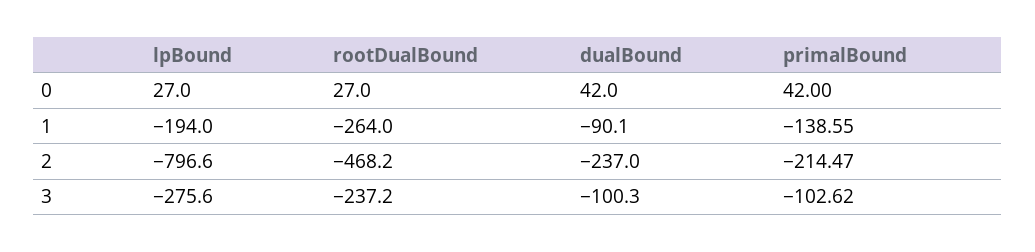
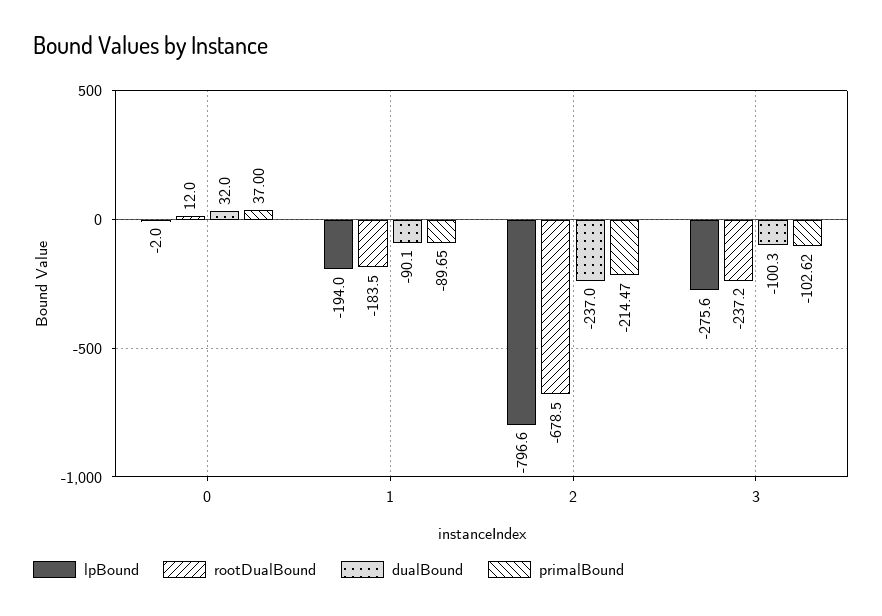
  {
    "lpBound": {
-     "0": 27,
+     "0": -2,
      "1": -194,
      "2": -796.6,
      "3": -275.6
    },
    "rootDualBound": {
-     "0": 27,
+     "0": 12,
-     "1": -264,
+     "1": -183.5,
-     "2": -468.2,
+     "2": -678.5,
      "3": -237.2
    },
    "dualBound": {
-     "0": 42,
+     "0": 32,
      "1": -90.1,
      "2": -237,
      "3": -100.3
    },
    "primalBound": {
-     "0": 42,
+     "0": 37,
-     "1": -138.55,
+     "1": -89.65,
      "2": -214.47,
      "3": -102.62
    }
  }

